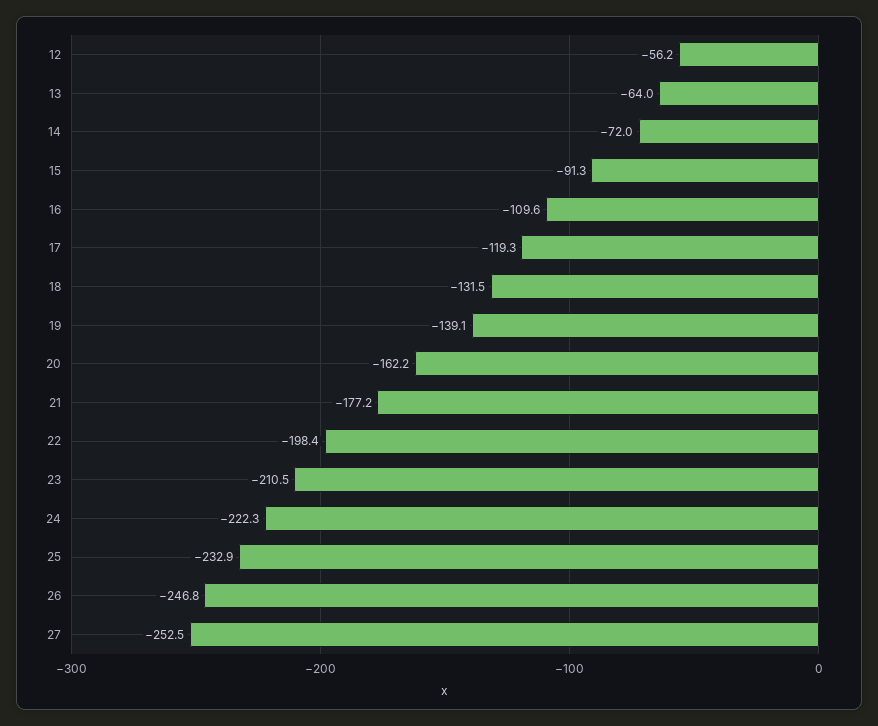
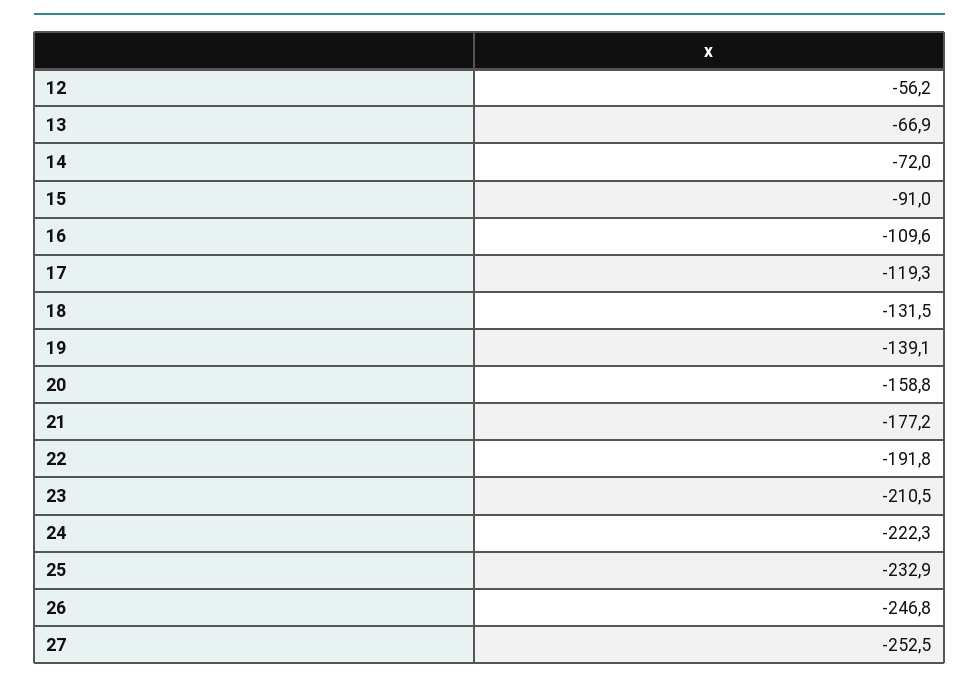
  {
    "12": -56.2,
-   "13": -64,
+   "13": -66.9,
    "14": -72,
-   "15": -91.3,
+   "15": -91,
    "16": -109.6,
    "17": -119.3,
    "18": -131.5,
    "19": -139.1,
-   "20": -162.2,
+   "20": -158.8,
    "21": -177.2,
-   "22": -198.4,
+   "22": -191.8,
    "23": -210.5,
    "24": -222.3,
    "25": -232.9,
    "26": -246.8,
    "27": -252.5
  }

